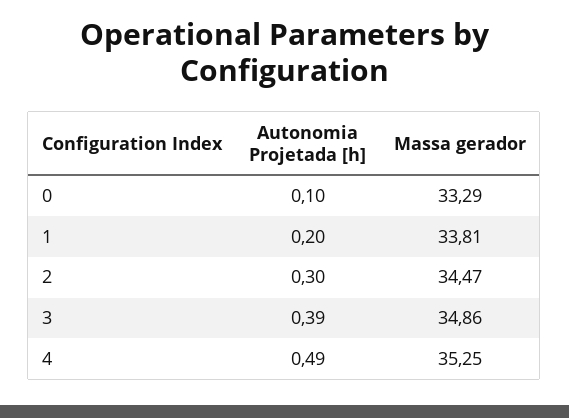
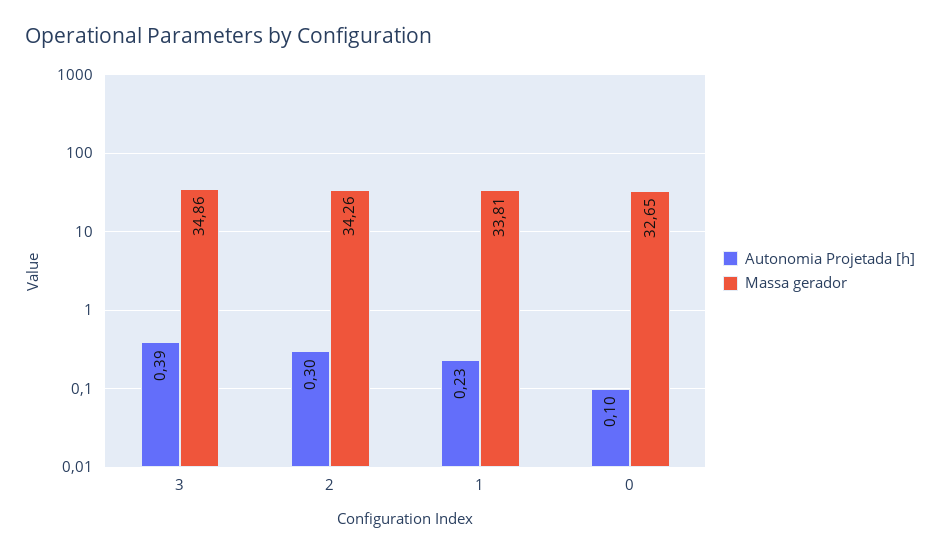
  {
    "Autonomia Projetada [h]": {
      "0": 0.1,
-     "1": 0.2,
+     "1": 0.23,
      "2": 0.3,
-     "3": 0.39,
+     "3": 0.39
-     "4": 0.49
    },
    "Massa gerador": {
-     "0": 33.29,
+     "0": 32.65,
      "1": 33.81,
-     "2": 34.47,
+     "2": 34.26,
-     "3": 34.86,
+     "3": 34.86
-     "4": 35.25
    }
  }

